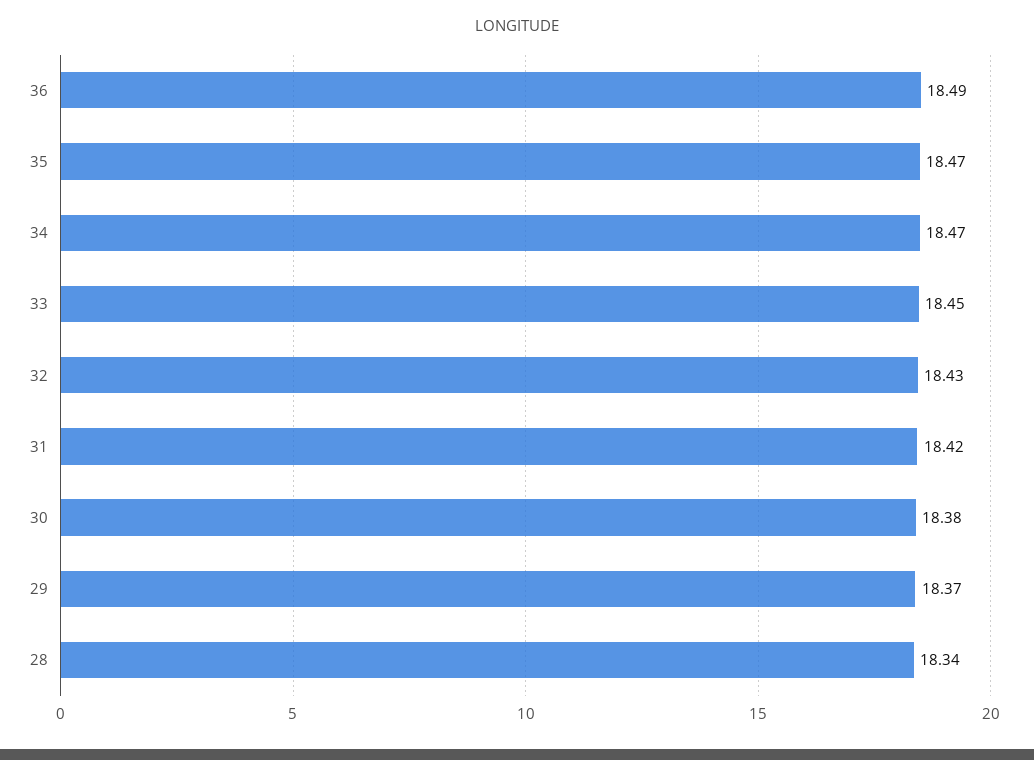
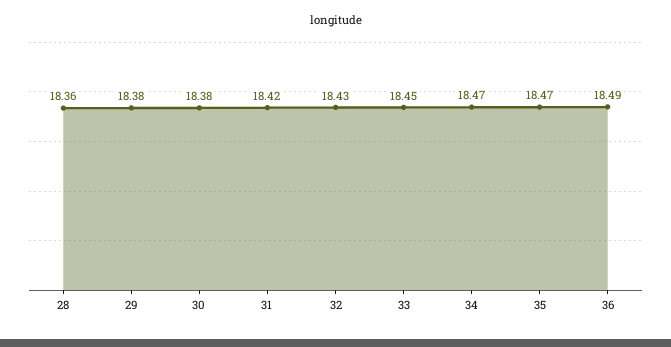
  {
    "36": 18.49,
    "35": 18.47,
    "34": 18.47,
    "33": 18.45,
    "32": 18.43,
    "31": 18.42,
    "30": 18.38,
-   "29": 18.37,
+   "29": 18.38,
-   "28": 18.34
+   "28": 18.36
  }

